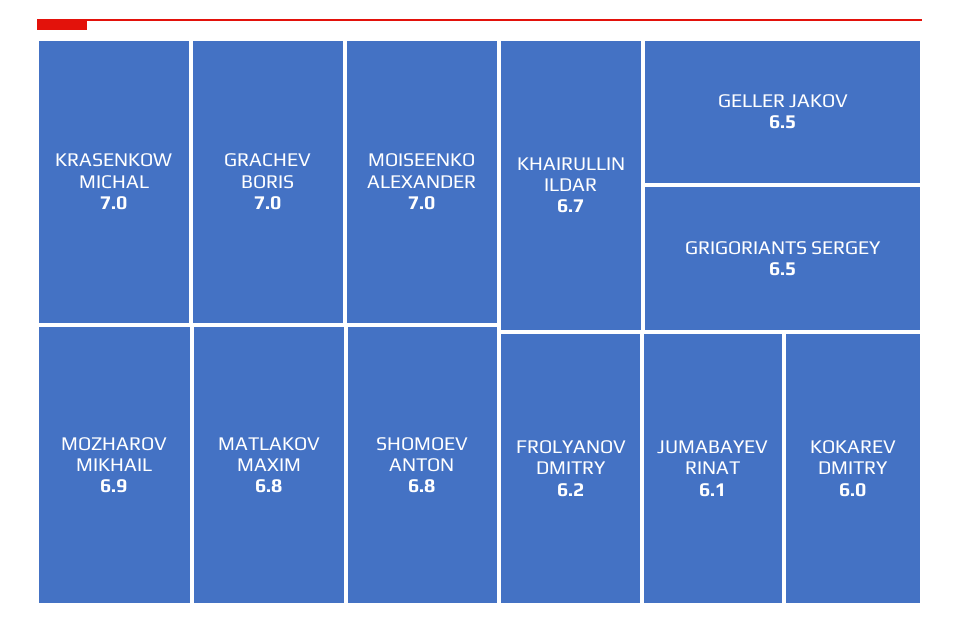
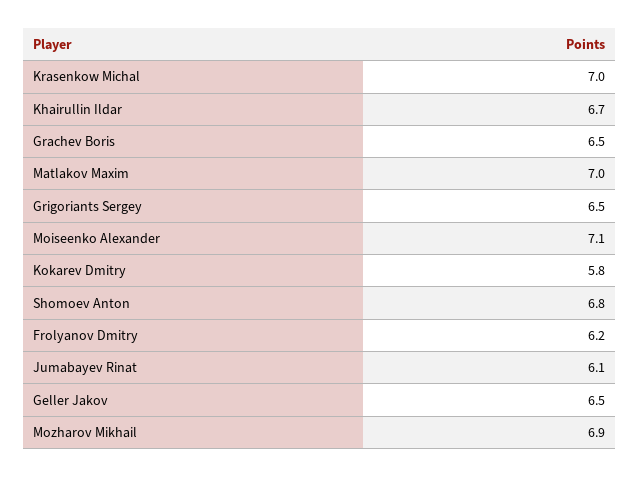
  {
    "KRASENKOW MICHAL": 7,
-   "GRACHEV BORIS": 7,
+   "GRACHEV BORIS": 6.5,
-   "MOISEENKO ALEXANDER": 7,
+   "MOISEENKO ALEXANDER": 7.1,
    "MOZHAROV MIKHAIL": 6.9,
-   "MATLAKOV MAXIM": 6.8,
+   "MATLAKOV MAXIM": 7,
    "SHOMOEV ANTON": 6.8,
    "KHAIRULLIN ILDAR": 6.7,
    "GELLER JAKOV": 6.5,
    "GRIGORIANTS SERGEY": 6.5,
    "FROLYANOV DMITRY": 6.2,
    "JUMABAYEV RINAT": 6.1,
-   "KOKAREV DMITRY": 6
+   "KOKAREV DMITRY": 5.8
  }

